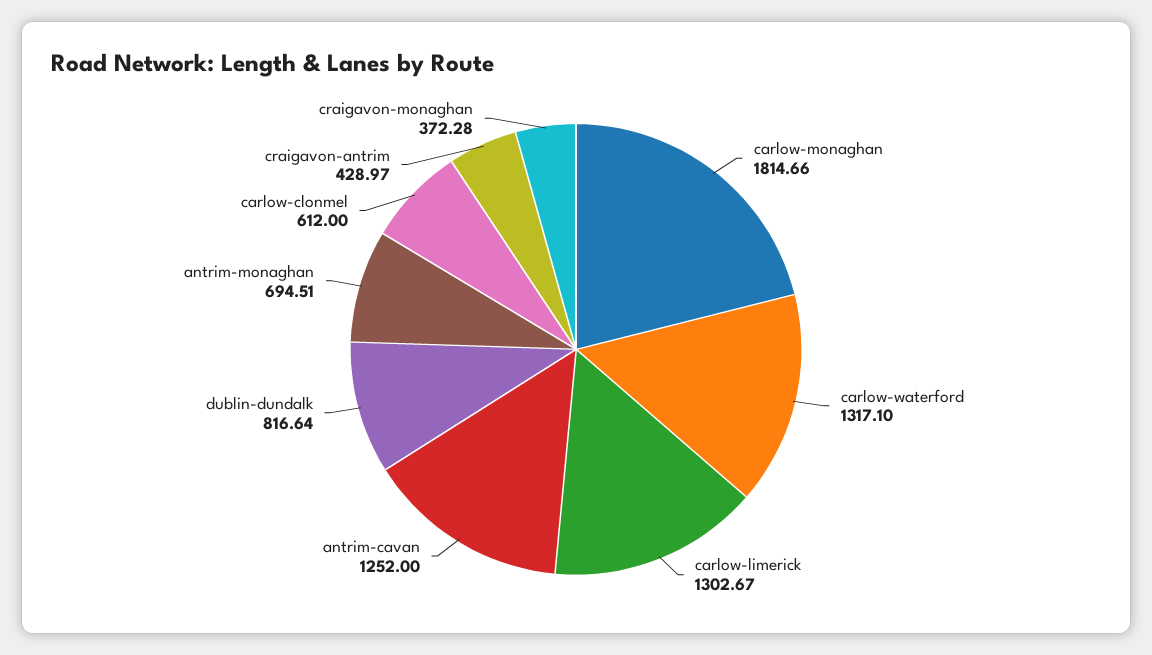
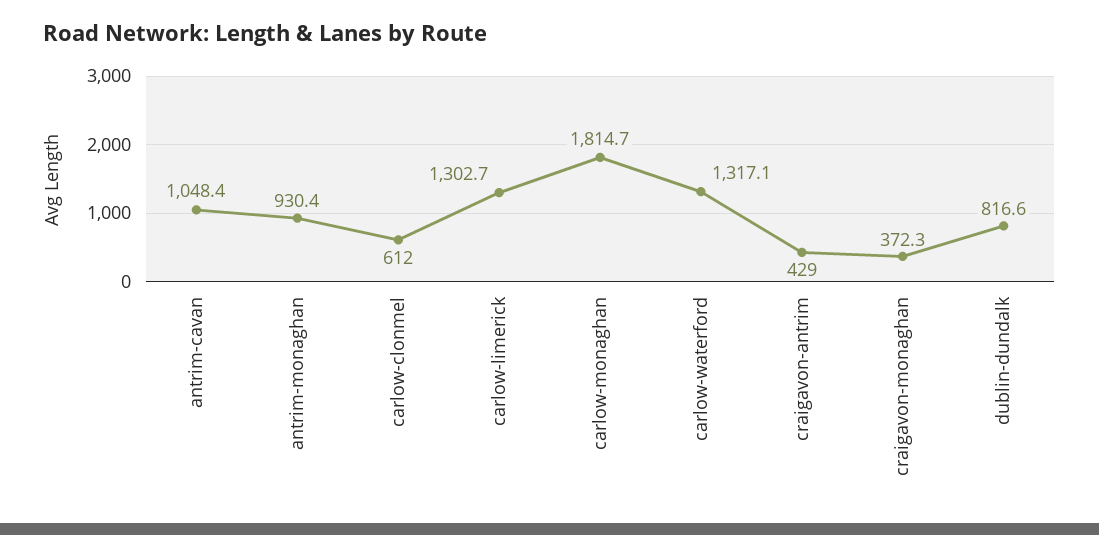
  {
    "carlow-monaghan": 1814.66,
    "carlow-waterford": 1317.1,
    "carlow-limerick": 1302.67,
-   "antrim-cavan": 1252,
+   "antrim-cavan": 1048.4,
    "dublin-dundalk": 816.64,
-   "antrim-monaghan": 694.51,
+   "antrim-monaghan": 930.4,
    "carlow-clonmel": 612,
    "craigavon-antrim": 428.97,
    "craigavon-monaghan": 372.28
  }

